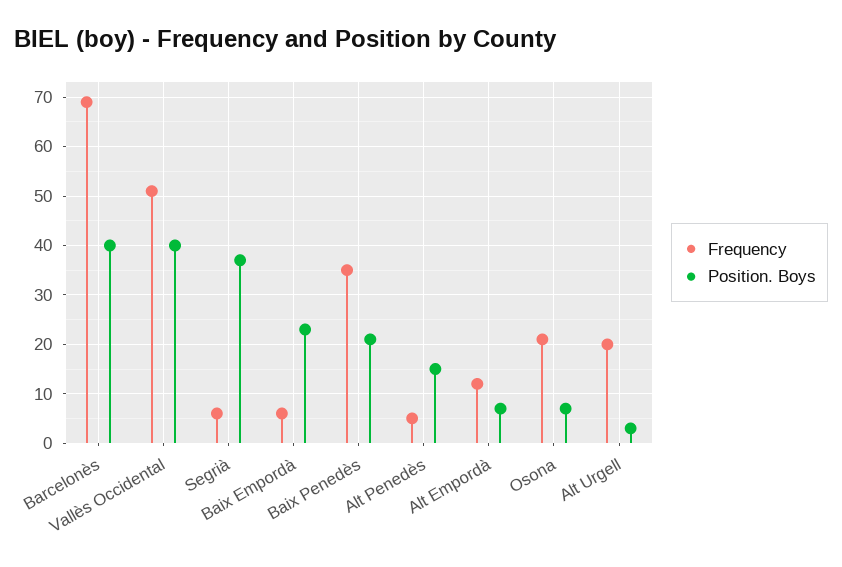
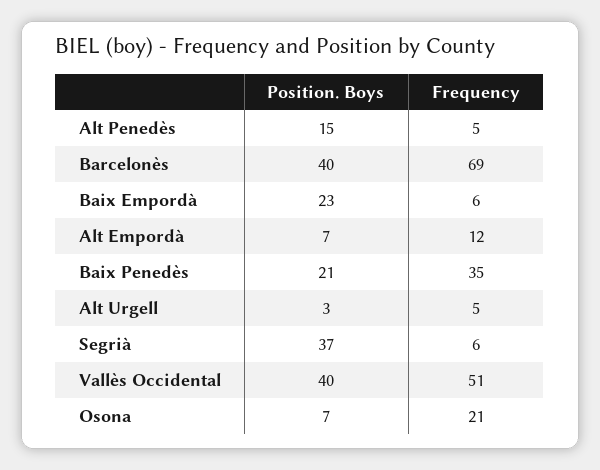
  {
    "Frequency": {
      "Barcelonès": 69,
      "Vallès Occidental": 51,
      "Segrià": 6,
      "Baix Empordà": 6,
      "Baix Penedès": 35,
      "Alt Penedès": 5,
      "Alt Empordà": 12,
      "Osona": 21,
-     "Alt Urgell": 20
+     "Alt Urgell": 5
    },
    "Position. Boys": {
      "Barcelonès": 40,
      "Vallès Occidental": 40,
      "Segrià": 37,
      "Baix Empordà": 23,
      "Baix Penedès": 21,
      "Alt Penedès": 15,
      "Alt Empordà": 7,
      "Osona": 7,
      "Alt Urgell": 3
    }
  }

